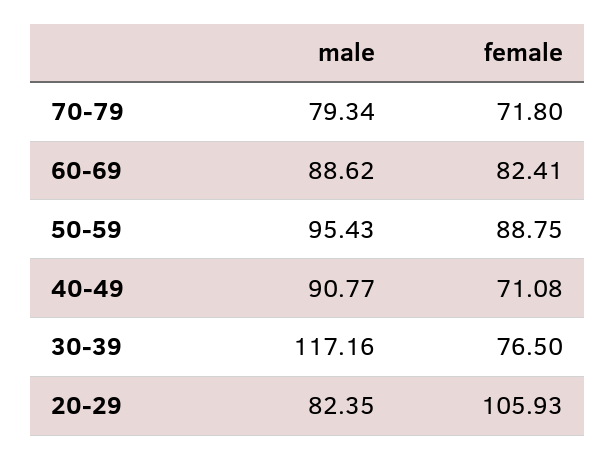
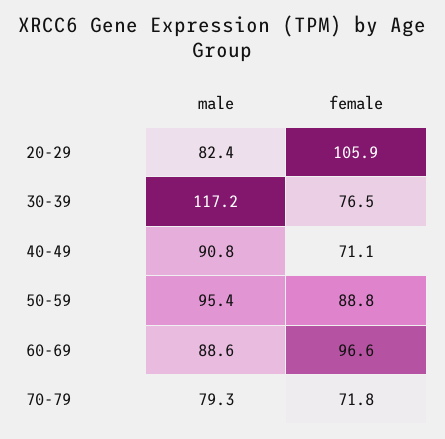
  {
    "male": {
      "70-79": 79.34,
      "60-69": 88.62,
      "50-59": 95.43,
      "40-49": 90.77,
      "30-39": 117.16,
      "20-29": 82.35
    },
    "female": {
      "70-79": 71.8,
-     "60-69": 82.41,
+     "60-69": 96.6,
      "50-59": 88.75,
      "40-49": 71.08,
      "30-39": 76.5,
      "20-29": 105.93
    }
  }

